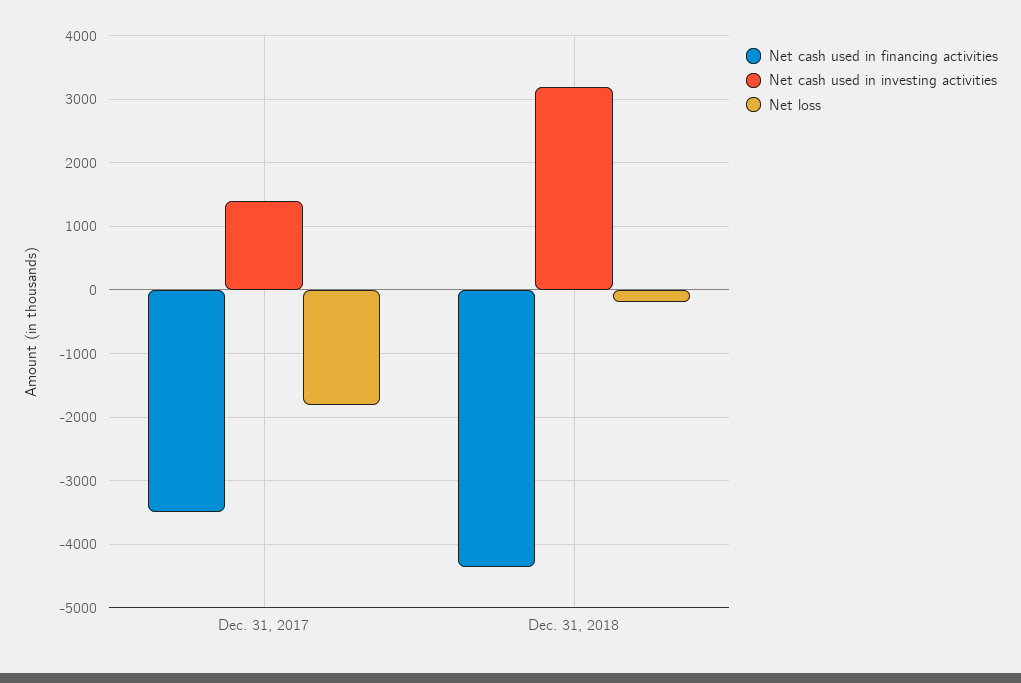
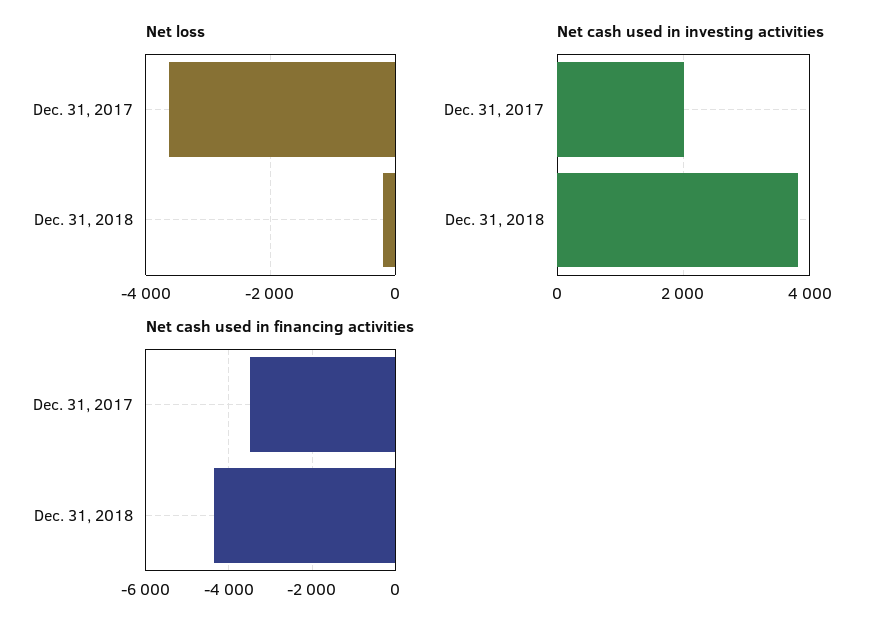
  {
    "Net cash used in financing activities": {
      "Dec. 31, 2017": -3500,
      "Dec. 31, 2018": -4400
    },
    "Net cash used in investing activities": {
-     "Dec. 31, 2017": 1400,
+     "Dec. 31, 2017": 2000,
-     "Dec. 31, 2018": 3200
+     "Dec. 31, 2018": 3800
    },
    "Net loss": {
-     "Dec. 31, 2017": -1800,
+     "Dec. 31, 2017": -3600,
      "Dec. 31, 2018": -200
    }
  }

